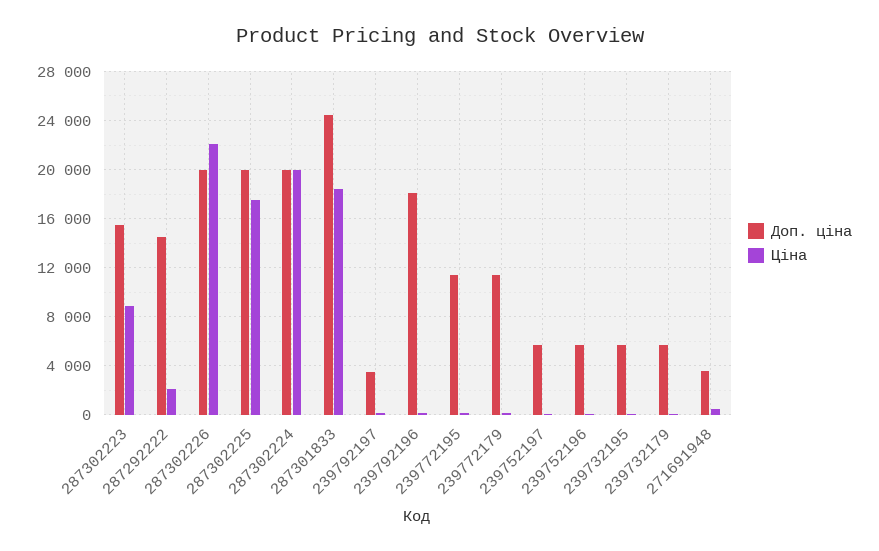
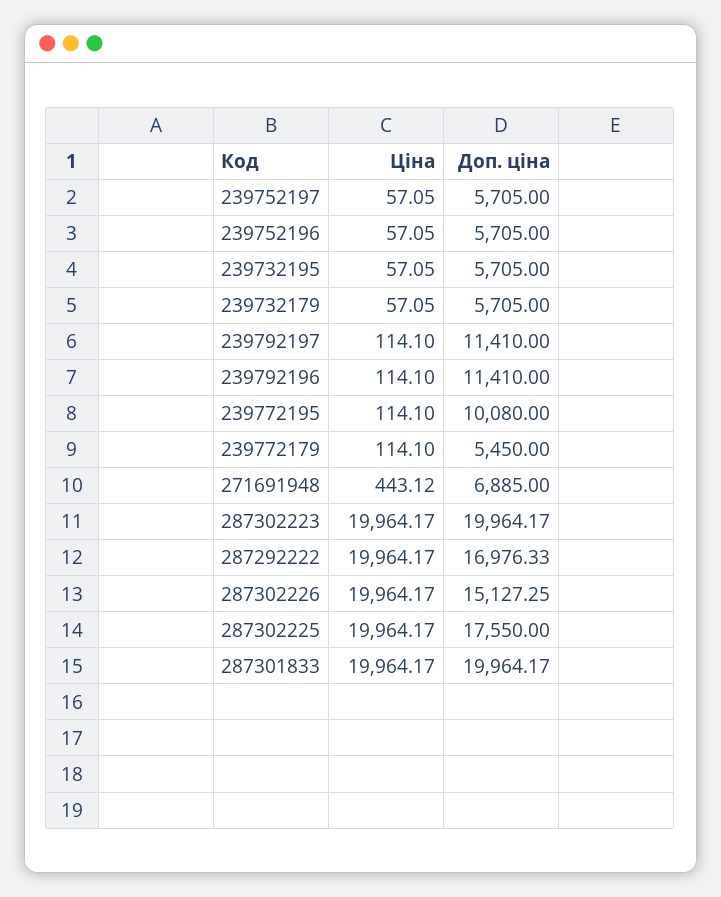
  {
    "Доп. ціна": {
-     "287302223": 15500,
+     "287302223": 19964.17,
-     "287292222": 14500,
+     "287292222": 16976.33,
-     "287302226": 20000,
+     "287302226": 15127.25,
-     "287302225": 20000,
+     "287302225": 17550,
-     "287302224": 20000,
-     "287301833": 24500,
+     "287301833": 19964.17,
-     "239792197": 3500,
+     "239792197": 11410,
-     "239792196": 18000,
+     "239792196": 11410,
-     "239772195": 11500,
+     "239772195": 10080,
-     "239772179": 11500,
+     "239772179": 5450,
      "239752197": 5705,
      "239752196": 5705,
      "239732195": 5705,
      "239732179": 5705,
-     "271691948": 3500
+     "271691948": 6885
    },
    "Ціна": {
-     "287302223": 9000,
+     "287302223": 19964.17,
-     "287292222": 2000,
+     "287292222": 19964.17,
-     "287302226": 22000,
+     "287302226": 19964.17,
-     "287302225": 17500,
+     "287302225": 19964.17,
-     "287302224": 20000,
-     "287301833": 18500,
+     "287301833": 19964.17,
      "239792197": 114.1,
      "239792196": 114.1,
      "239772195": 114.1,
      "239772179": 114.1,
      "239752197": 57.05,
      "239752196": 57.05,
      "239732195": 57.05,
      "239732179": 57.05,
      "271691948": 443.12
    }
  }

